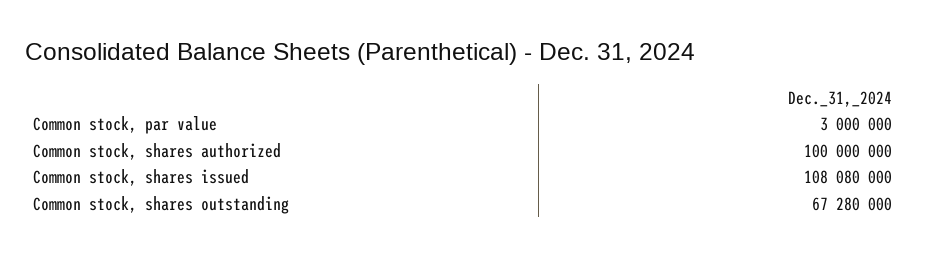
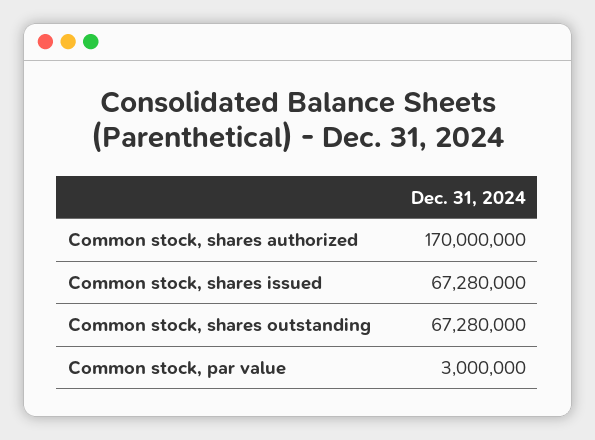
  {
    "Common stock, par value": 3000000,
-   "Common stock, shares authorized": 100000000,
+   "Common stock, shares authorized": 170000000,
-   "Common stock, shares issued": 108080000,
+   "Common stock, shares issued": 67280000,
    "Common stock, shares outstanding": 67280000
  }

